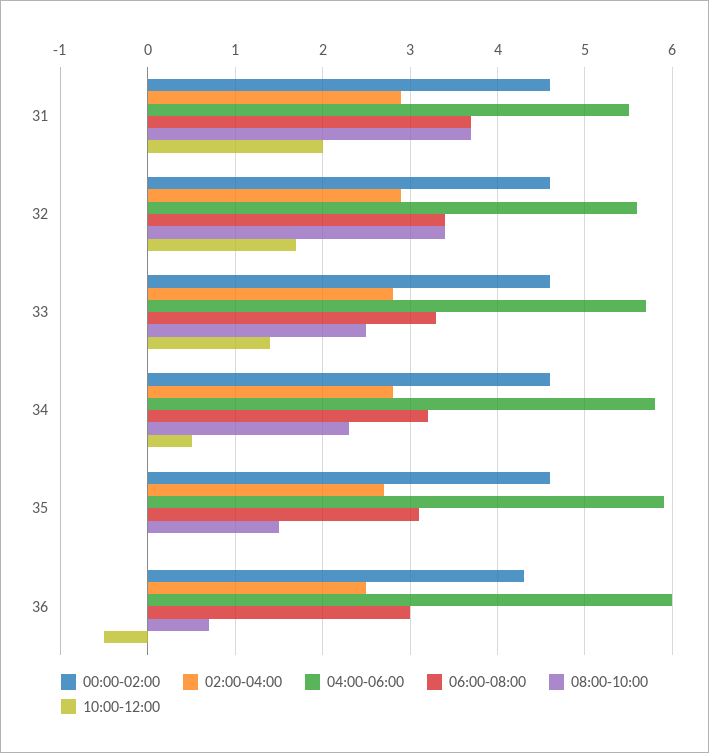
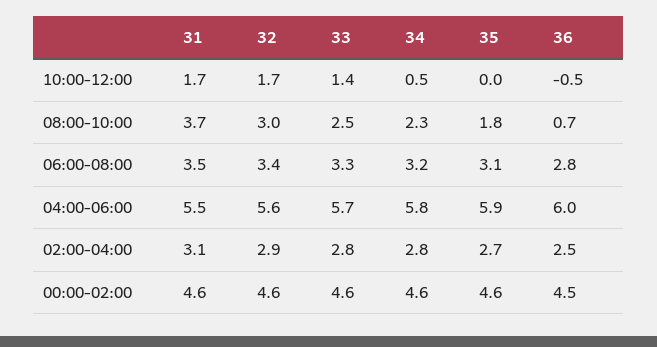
  {
    "00:00-02:00": {
      "31": 4.6,
      "32": 4.6,
      "33": 4.6,
      "34": 4.6,
      "35": 4.6,
-     "36": 4.3
+     "36": 4.5
    },
    "02:00-04:00": {
-     "31": 2.9,
+     "31": 3.1,
      "32": 2.9,
      "33": 2.8,
      "34": 2.8,
      "35": 2.7,
      "36": 2.5
    },
    "04:00-06:00": {
      "31": 5.5,
      "32": 5.6,
      "33": 5.7,
      "34": 5.8,
      "35": 5.9,
      "36": 6
    },
    "06:00-08:00": {
-     "31": 3.7,
+     "31": 3.5,
      "32": 3.4,
      "33": 3.3,
      "34": 3.2,
      "35": 3.1,
-     "36": 3
+     "36": 2.8
    },
    "08:00-10:00": {
      "31": 3.7,
-     "32": 3.4,
+     "32": 3,
      "33": 2.5,
      "34": 2.3,
-     "35": 1.5,
+     "35": 1.8,
      "36": 0.7
    },
    "10:00-12:00": {
-     "31": 2,
+     "31": 1.7,
      "32": 1.7,
      "33": 1.4,
      "34": 0.5,
      "35": 0,
      "36": -0.5
    }
  }

